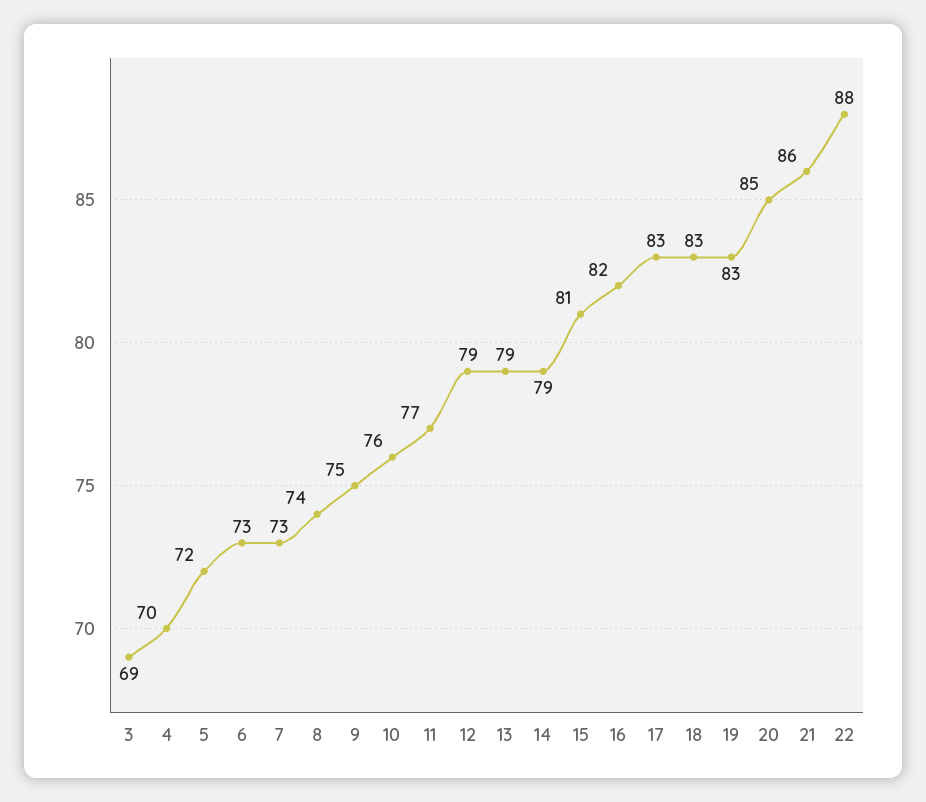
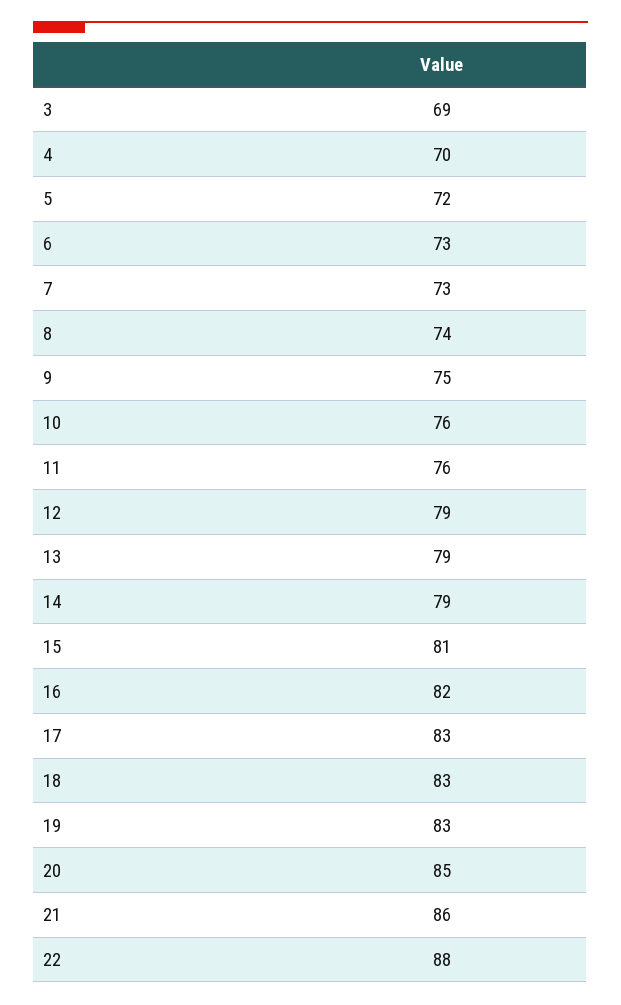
  {
    "3": 69,
    "4": 70,
    "5": 72,
    "6": 73,
    "7": 73,
    "8": 74,
    "9": 75,
    "10": 76,
-   "11": 77,
+   "11": 76,
    "12": 79,
    "13": 79,
    "14": 79,
    "15": 81,
    "16": 82,
    "17": 83,
    "18": 83,
    "19": 83,
    "20": 85,
    "21": 86,
    "22": 88
  }

